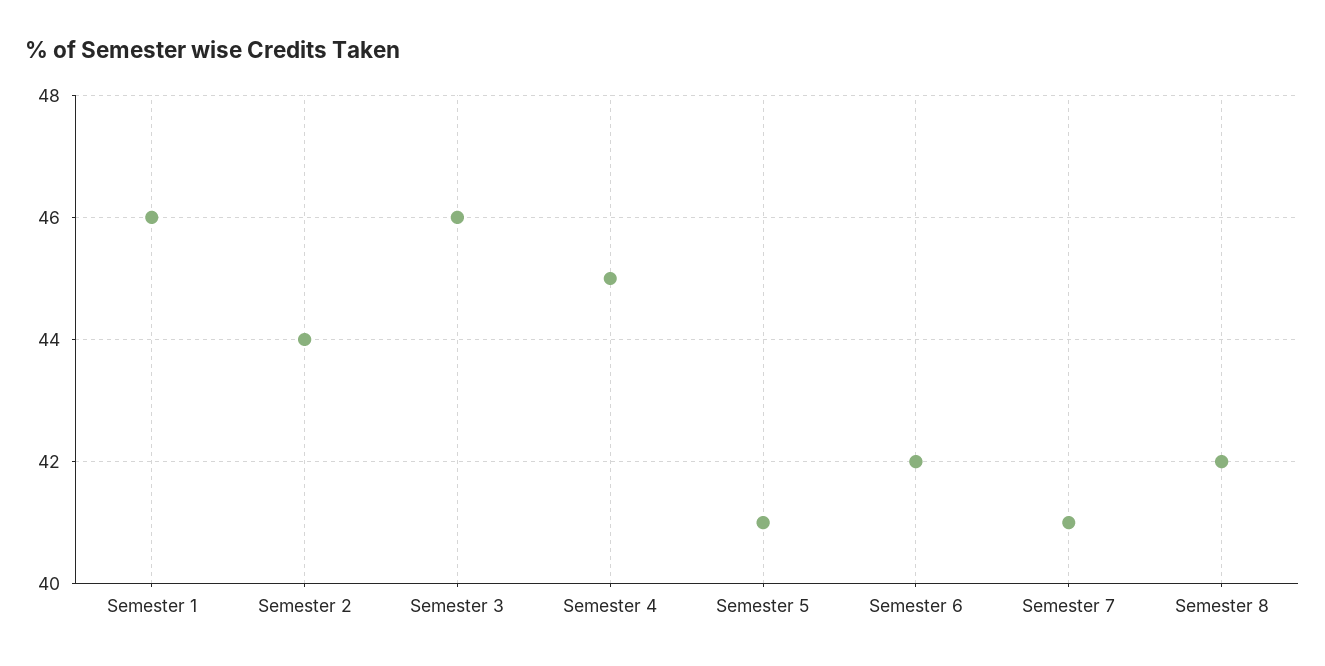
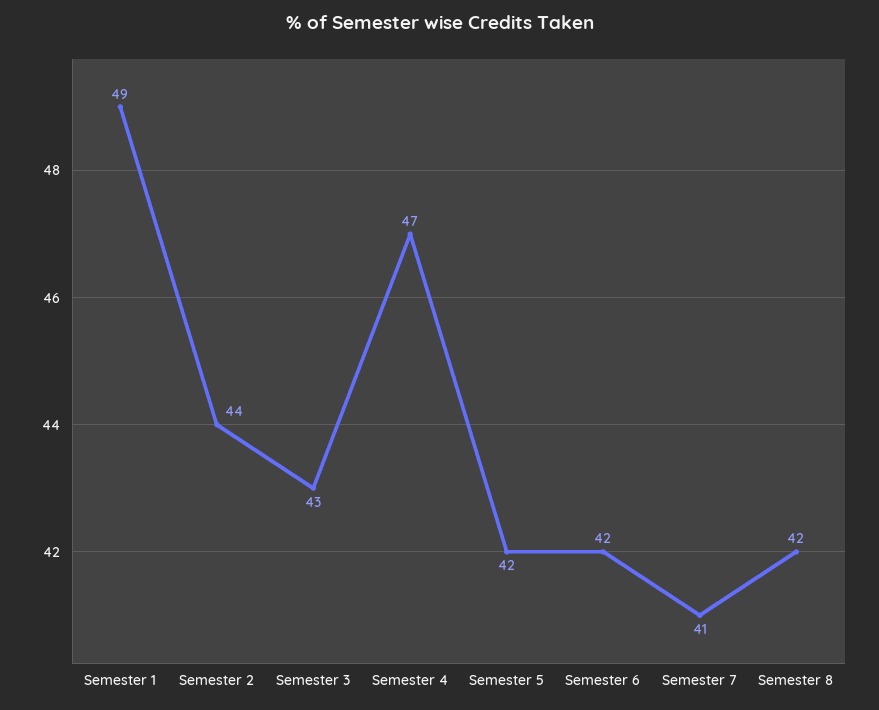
  {
-   "Semester 1": 46,
+   "Semester 1": 49,
    "Semester 2": 44,
-   "Semester 3": 46,
+   "Semester 3": 43,
-   "Semester 4": 45,
+   "Semester 4": 47,
-   "Semester 5": 41,
+   "Semester 5": 42,
    "Semester 6": 42,
    "Semester 7": 41,
    "Semester 8": 42
  }

